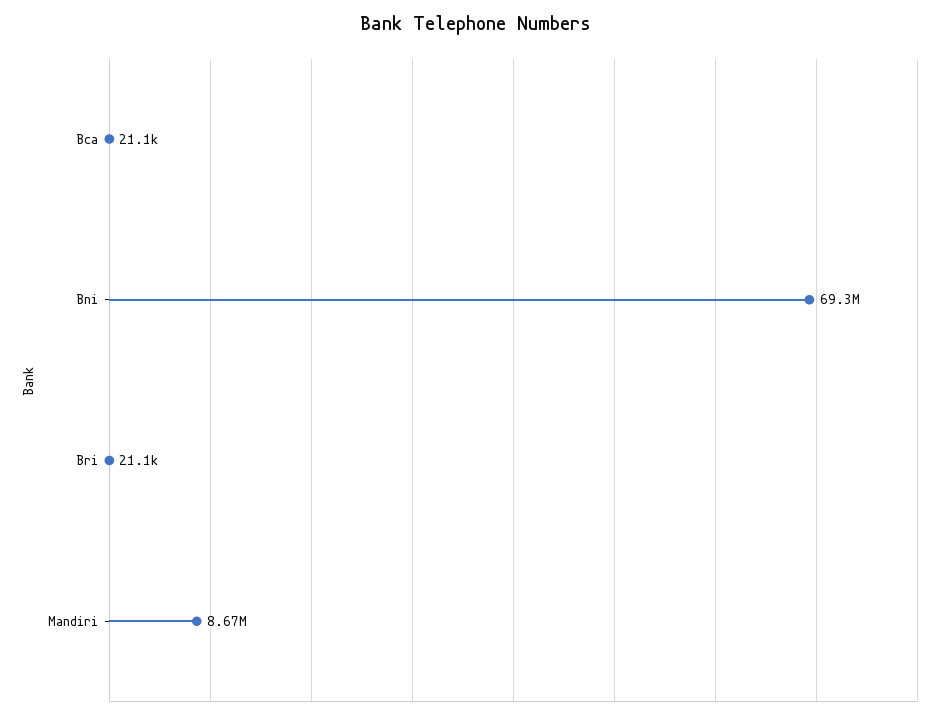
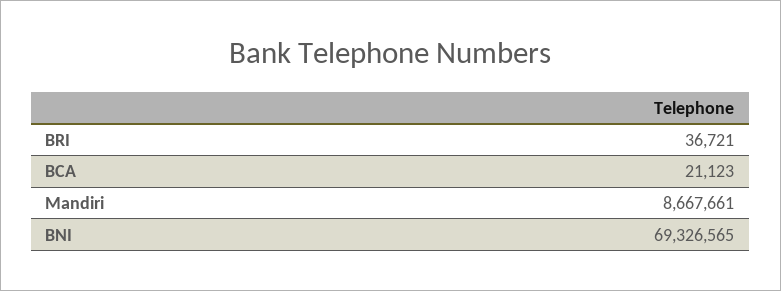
  {
    "Bca": 21123,
    "Bni": 69326565,
-   "Bri": 21100,
+   "Bri": 36721,
    "Mandiri": 8667661
  }

